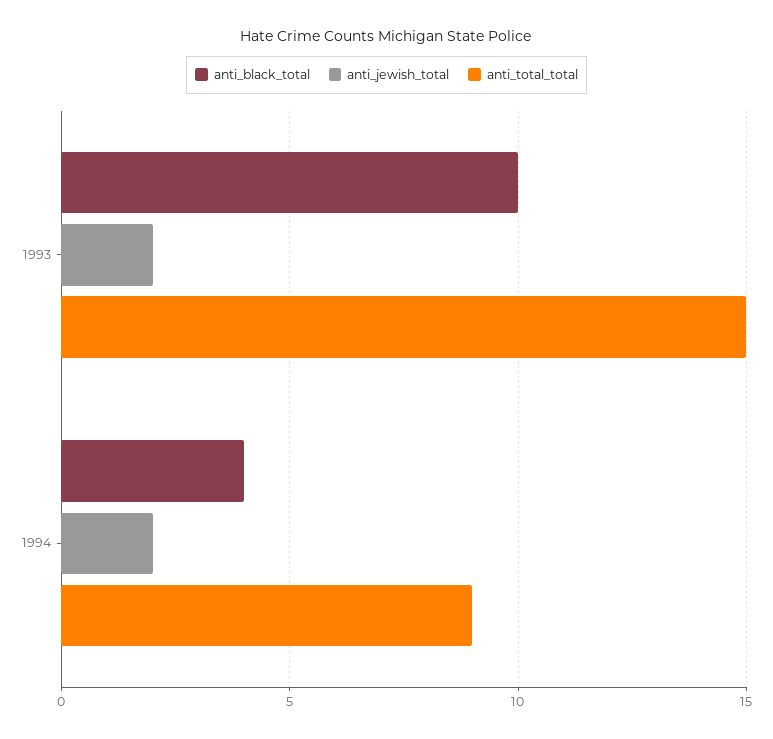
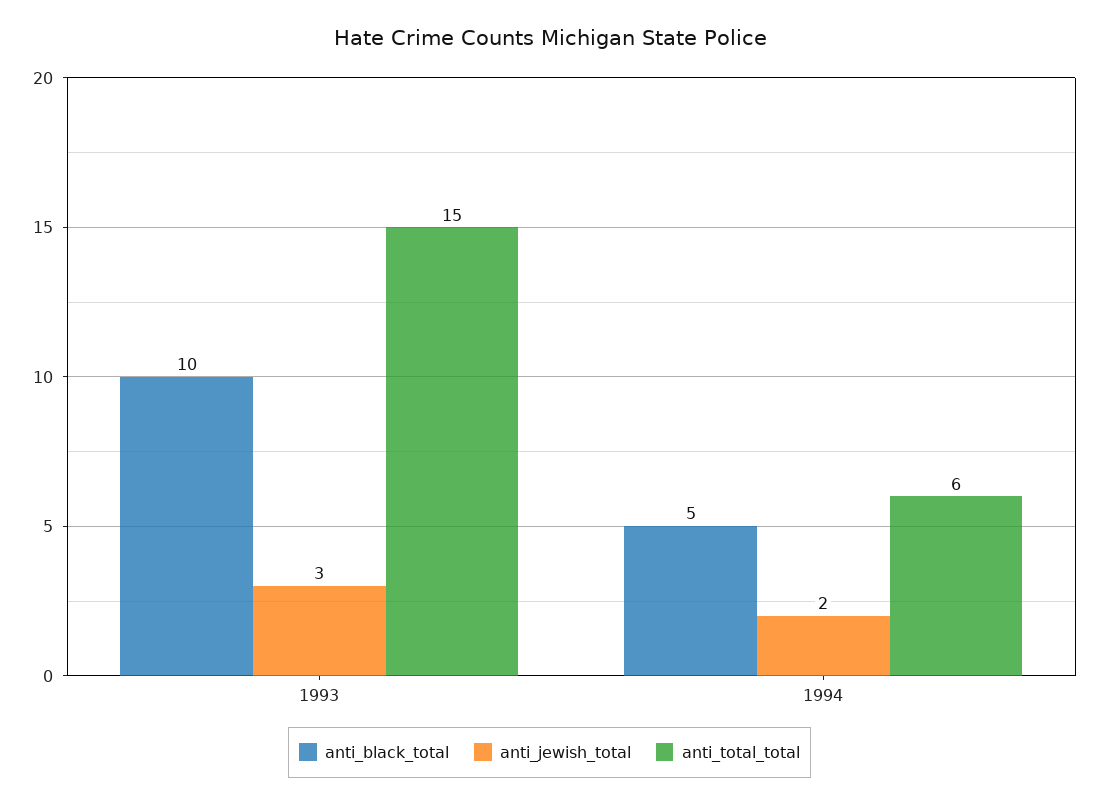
  {
    "anti_black_total": {
      "1993": 10,
-     "1994": 4
+     "1994": 5
    },
    "anti_jewish_total": {
-     "1993": 2,
+     "1993": 3,
      "1994": 2
    },
    "anti_total_total": {
      "1993": 15,
-     "1994": 9
+     "1994": 6
    }
  }

